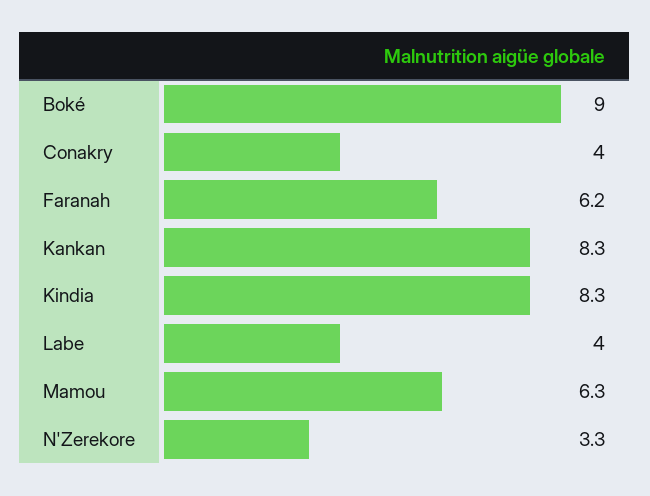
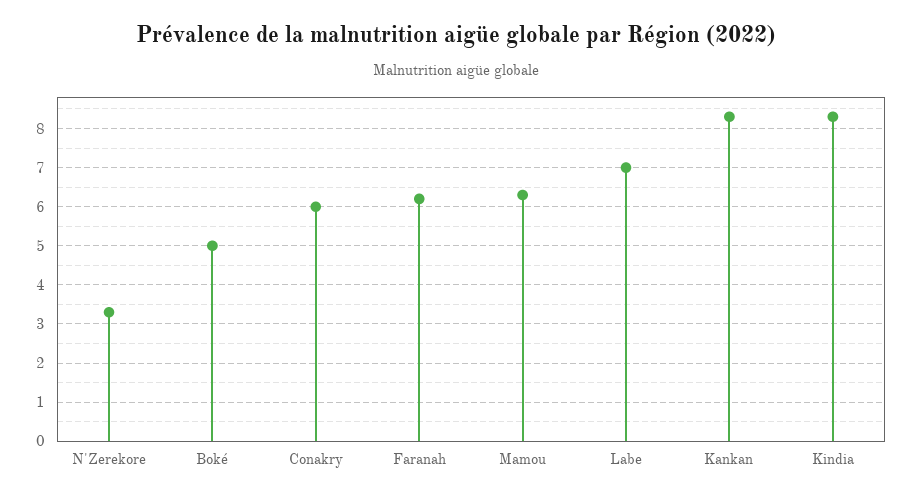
  {
-   "Boké": 9,
+   "Boké": 5,
-   "Conakry": 4,
+   "Conakry": 6,
    "Faranah": 6.2,
    "Kankan": 8.3,
    "Kindia": 8.3,
-   "Labe": 4,
+   "Labe": 7,
    "Mamou": 6.3,
    "N'Zerekore": 3.3
  }

